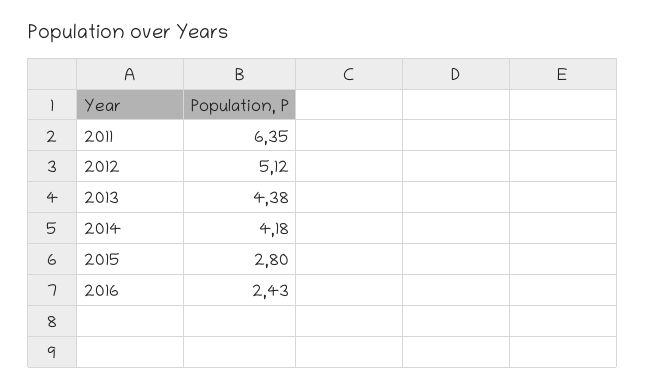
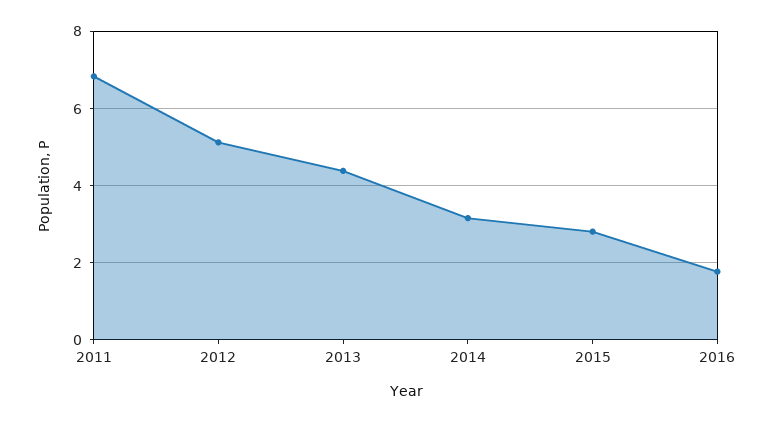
  {
-   "2011": 6.35,
+   "2011": 6.8,
    "2012": 5.12,
    "2013": 4.38,
-   "2014": 4.18,
+   "2014": 3.2,
    "2015": 2.8,
-   "2016": 2.43
+   "2016": 1.8
  }

